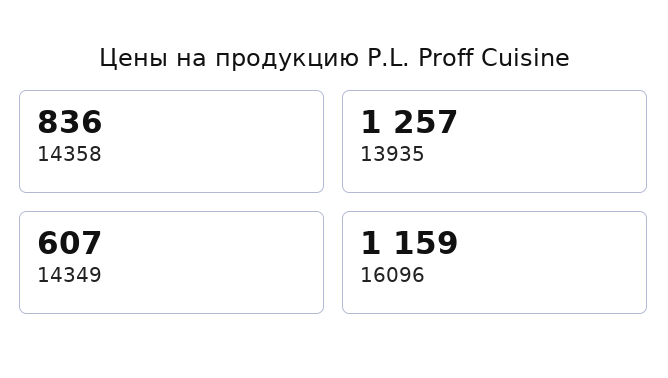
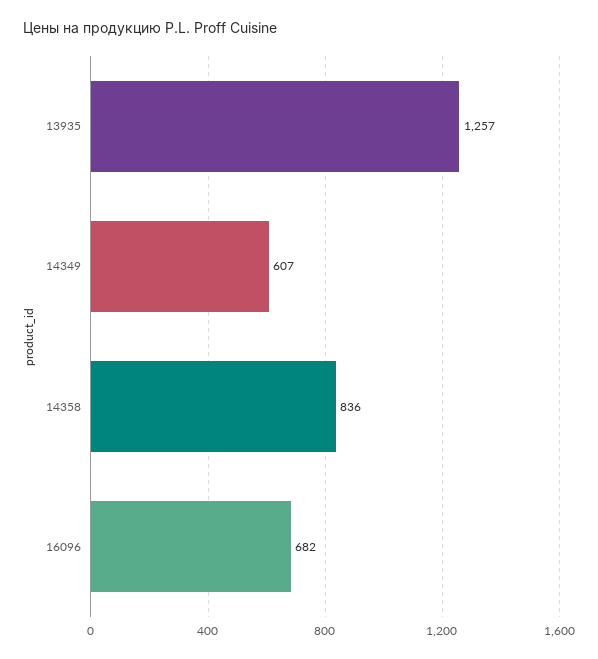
  {
    "14358": 836,
    "13935": 1257,
    "14349": 607,
-   "16096": 1159
+   "16096": 682
  }

